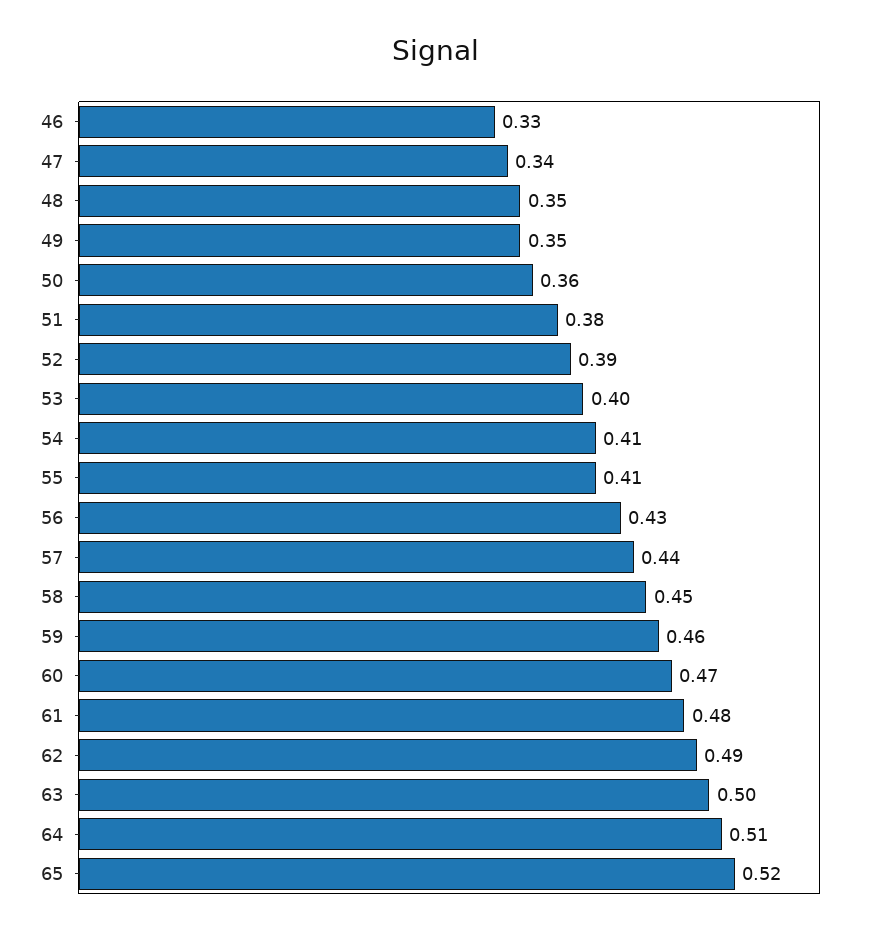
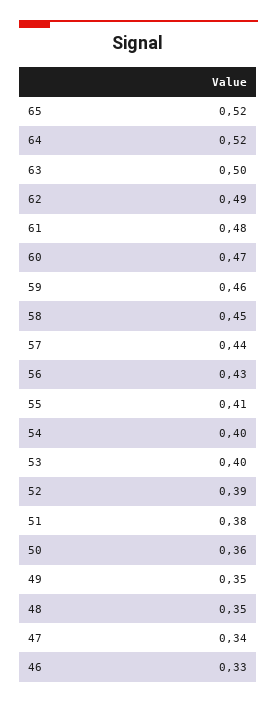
  {
    "46": 0.33,
    "47": 0.34,
    "48": 0.35,
    "49": 0.35,
    "50": 0.36,
    "51": 0.38,
    "52": 0.39,
    "53": 0.4,
-   "54": 0.41,
+   "54": 0.4,
    "55": 0.41,
    "56": 0.43,
    "57": 0.44,
    "58": 0.45,
    "59": 0.46,
    "60": 0.47,
    "61": 0.48,
    "62": 0.49,
    "63": 0.5,
-   "64": 0.51,
+   "64": 0.52,
    "65": 0.52
  }

